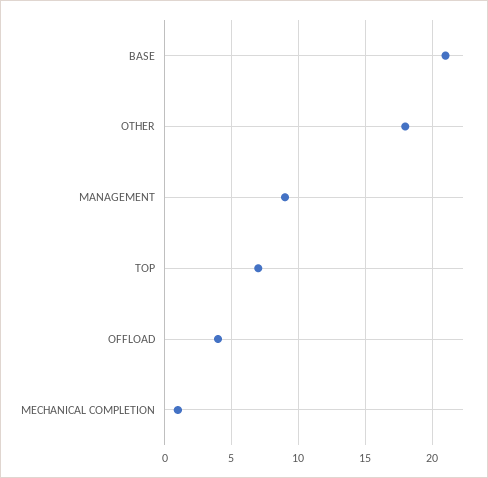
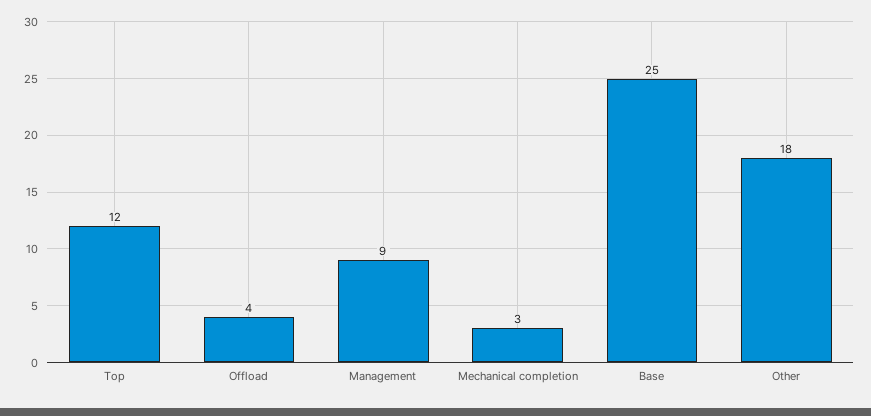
  {
-   "BASE": 21,
+   "BASE": 25,
    "OTHER": 18,
    "MANAGEMENT": 9,
-   "TOP": 7,
+   "TOP": 12,
    "OFFLOAD": 4,
-   "MECHANICAL COMPLETION": 1
+   "MECHANICAL COMPLETION": 3
  }

